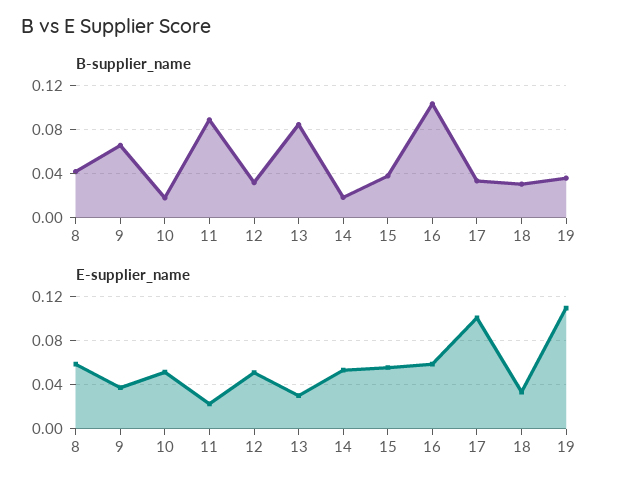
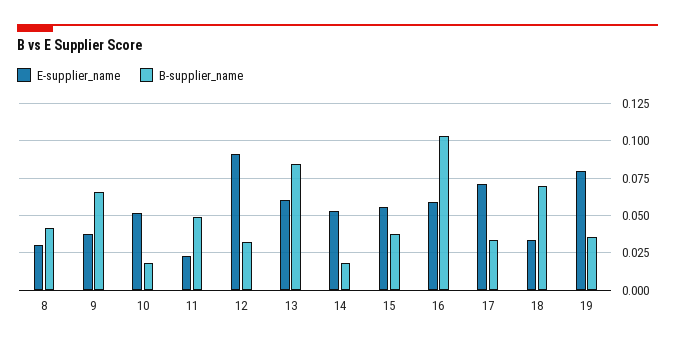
  {
    "B-supplier_name": {
      "8": 0.04,
      "9": 0.065,
      "10": 0.02,
-     "11": 0.09,
+     "11": 0.05,
      "12": 0.03,
      "13": 0.085,
      "14": 0.02,
      "15": 0.04,
      "16": 0.105,
      "17": 0.035,
-     "18": 0.03,
+     "18": 0.07,
      "19": 0.035
    },
    "E-supplier_name": {
-     "8": 0.06,
+     "8": 0.03,
      "9": 0.035,
      "10": 0.05,
      "11": 0.025,
-     "12": 0.05,
+     "12": 0.09,
-     "13": 0.03,
+     "13": 0.06,
      "14": 0.055,
      "15": 0.055,
      "16": 0.06,
-     "17": 0.1,
+     "17": 0.07,
      "18": 0.035,
-     "19": 0.11
+     "19": 0.08
    }
  }

